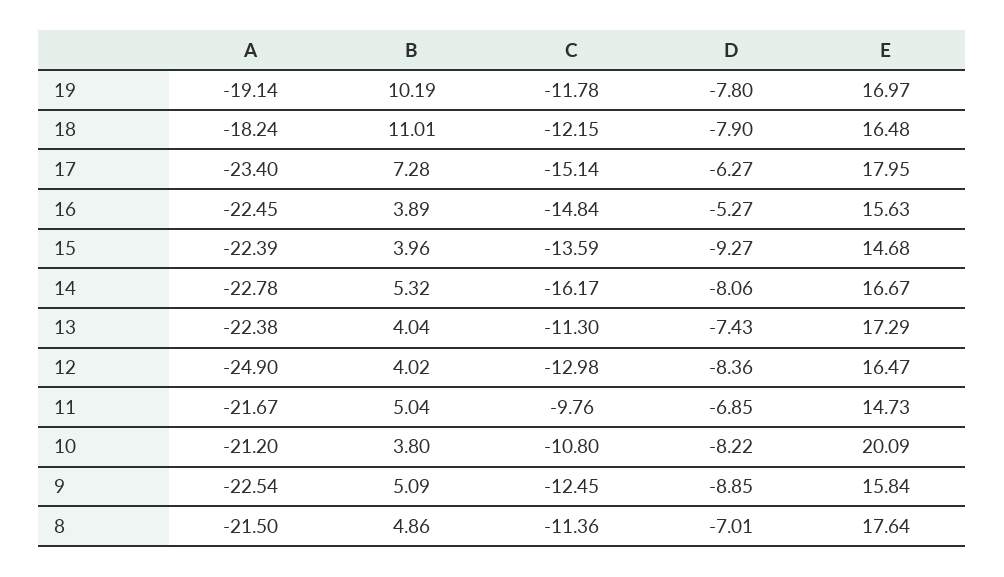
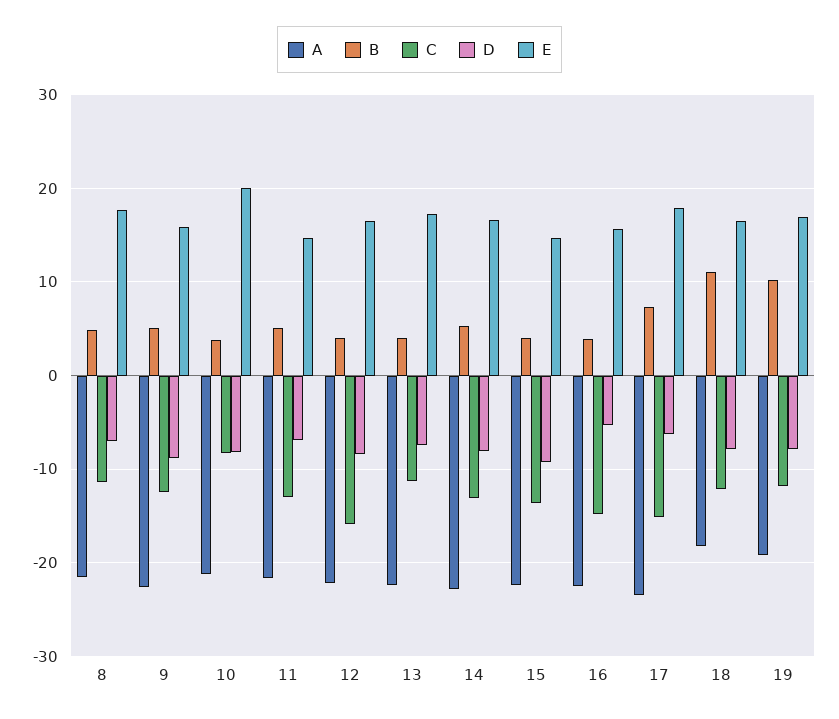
  {
    "A": {
      "19": -19.14,
      "18": -18.24,
      "17": -23.4,
      "16": -22.45,
      "15": -22.39,
      "14": -22.78,
      "13": -22.38,
-     "12": -24.9,
+     "12": -22,
      "11": -21.67,
      "10": -21.2,
      "9": -22.54,
      "8": -21.5
    },
    "B": {
      "19": 10.19,
      "18": 11.01,
      "17": 7.28,
      "16": 3.89,
      "15": 3.96,
      "14": 5.32,
      "13": 4.04,
      "12": 4.02,
      "11": 5.04,
      "10": 3.8,
      "9": 5.09,
      "8": 4.86
    },
    "C": {
      "19": -11.78,
      "18": -12.15,
      "17": -15.14,
      "16": -14.84,
      "15": -13.59,
-     "14": -16.17,
+     "14": -13,
      "13": -11.3,
-     "12": -12.98,
+     "12": -16,
-     "11": -9.76,
+     "11": -13,
-     "10": -10.8,
+     "10": -8,
      "9": -12.45,
      "8": -11.36
    },
    "D": {
      "19": -7.8,
      "18": -7.9,
      "17": -6.27,
      "16": -5.27,
      "15": -9.27,
      "14": -8.06,
      "13": -7.43,
      "12": -8.36,
      "11": -6.85,
      "10": -8.22,
      "9": -8.85,
      "8": -7.01
    },
    "E": {
      "19": 16.97,
      "18": 16.48,
      "17": 17.95,
      "16": 15.63,
      "15": 14.68,
      "14": 16.67,
      "13": 17.29,
      "12": 16.47,
      "11": 14.73,
      "10": 20.09,
      "9": 15.84,
      "8": 17.64
    }
  }

